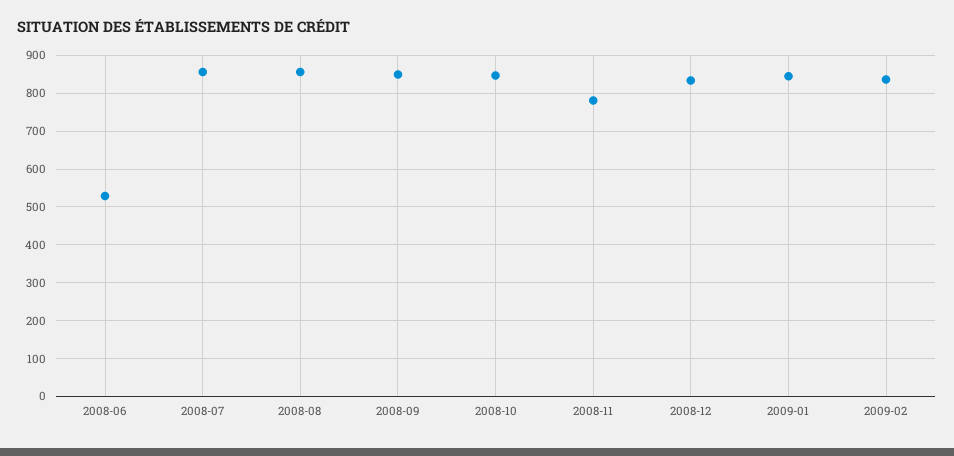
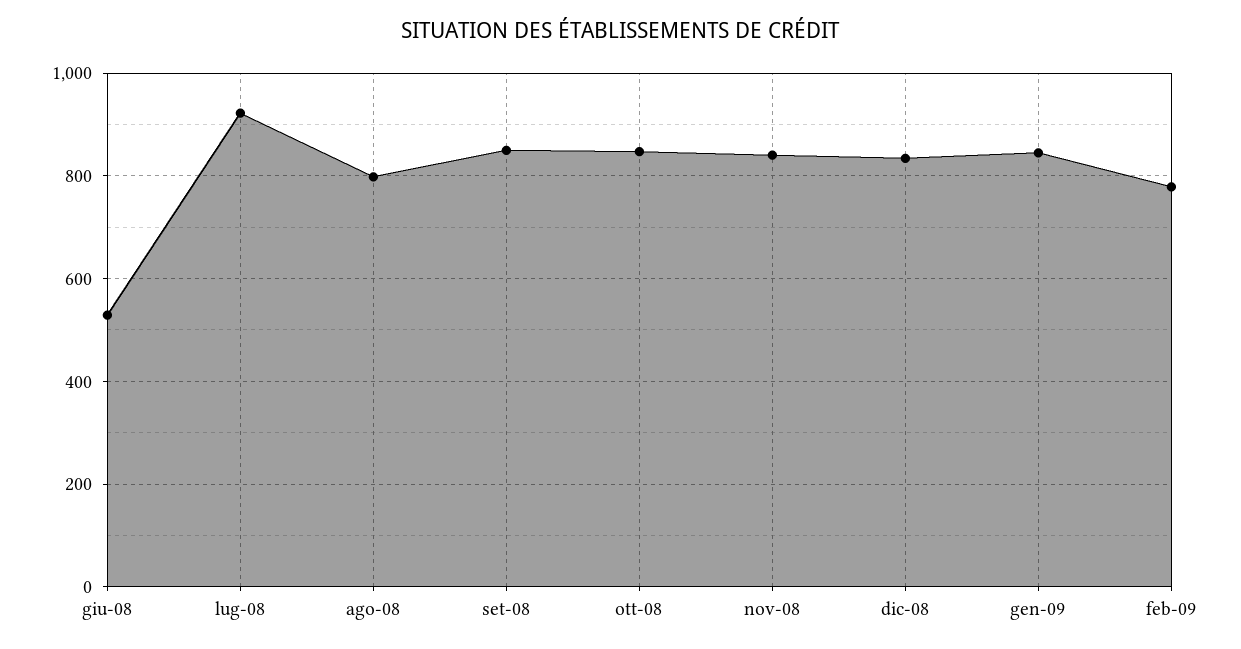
  {
    "2008-06": 520,
-   "2008-07": 860,
+   "2008-07": 920,
-   "2008-08": 860,
+   "2008-08": 800,
    "2008-09": 840,
    "2008-10": 840,
-   "2008-11": 780,
+   "2008-11": 840,
    "2008-12": 840,
    "2009-01": 840,
-   "2009-02": 840
+   "2009-02": 780
  }

